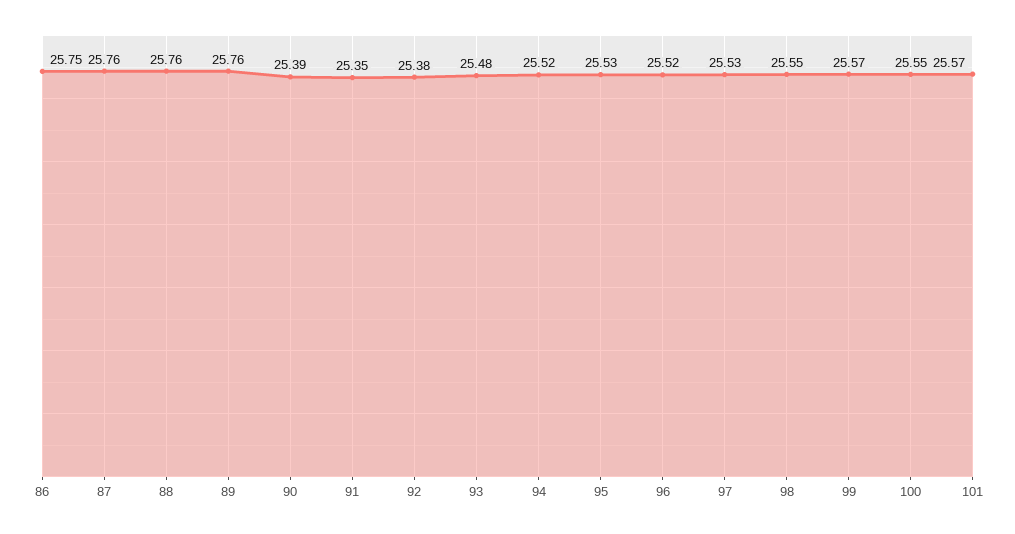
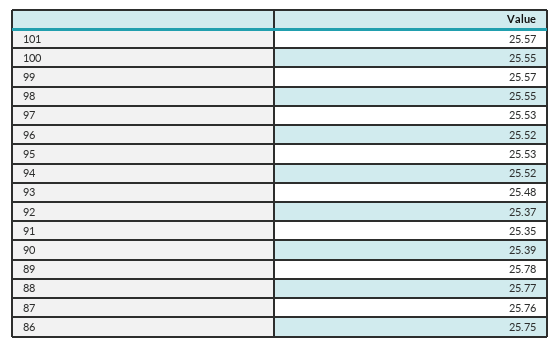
  {
    "86": 25.75,
    "87": 25.76,
-   "88": 25.76,
+   "88": 25.77,
-   "89": 25.76,
+   "89": 25.78,
    "90": 25.39,
    "91": 25.35,
-   "92": 25.38,
+   "92": 25.37,
    "93": 25.48,
    "94": 25.52,
    "95": 25.53,
    "96": 25.52,
    "97": 25.53,
    "98": 25.55,
    "99": 25.57,
    "100": 25.55,
    "101": 25.57
  }

